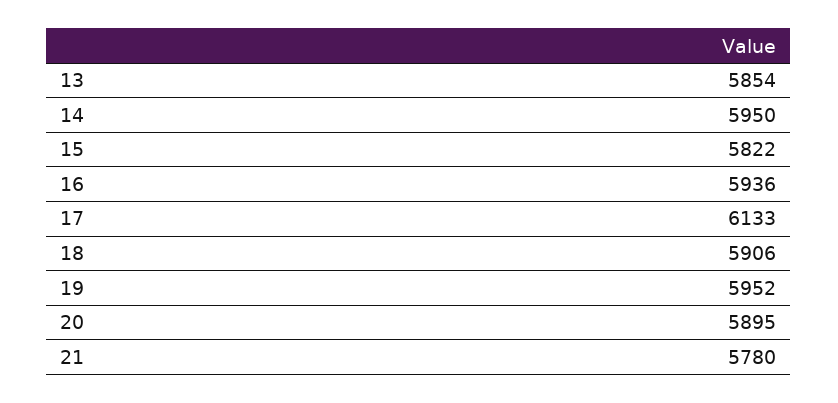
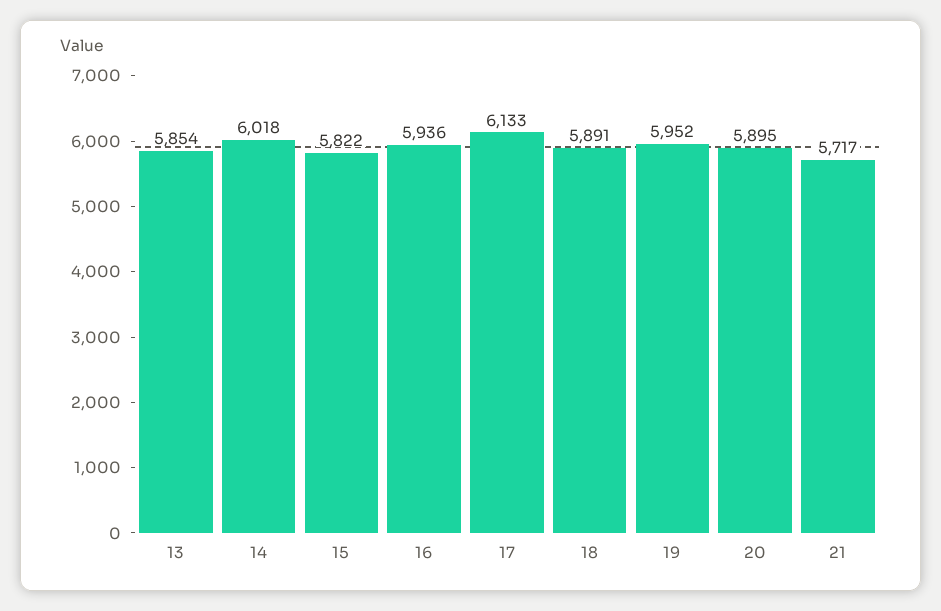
  {
    "13": 5854,
-   "14": 5950,
+   "14": 6018,
    "15": 5822,
    "16": 5936,
    "17": 6133,
-   "18": 5906,
+   "18": 5891,
    "19": 5952,
    "20": 5895,
-   "21": 5780
+   "21": 5717
  }

